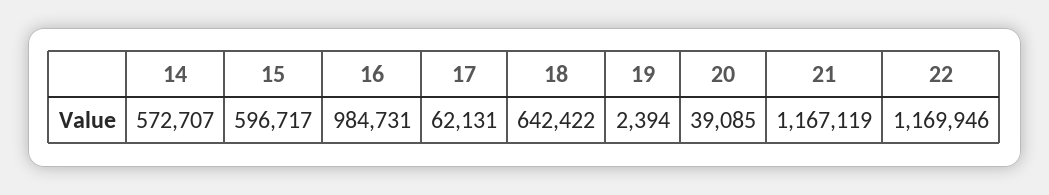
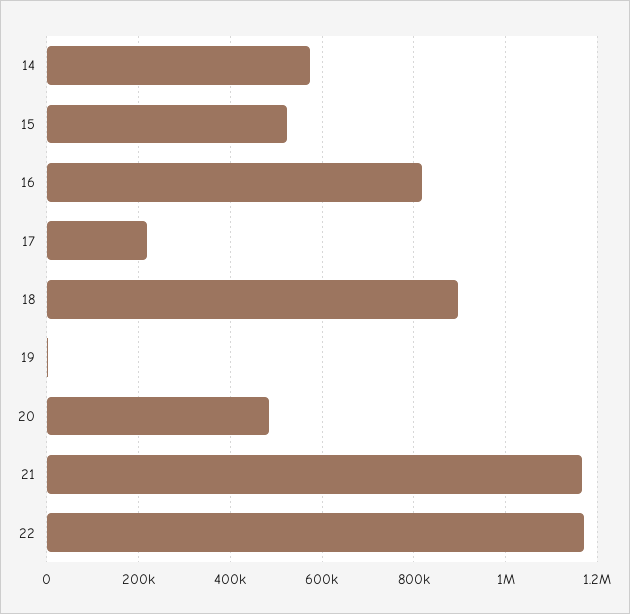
  {
    "14": 572707,
-   "15": 596717,
+   "15": 520000,
-   "16": 984731,
+   "16": 820000,
-   "17": 62131,
+   "17": 220000,
-   "18": 642422,
+   "18": 900000,
    "19": 2394,
-   "20": 39085,
+   "20": 480000,
    "21": 1167119,
    "22": 1169946
  }

